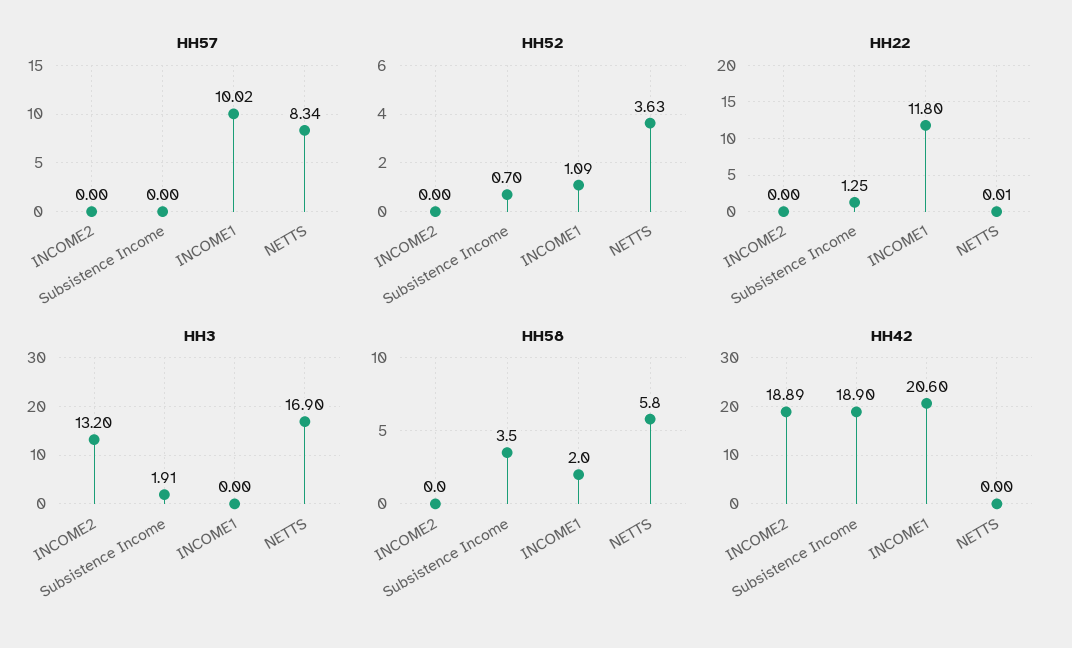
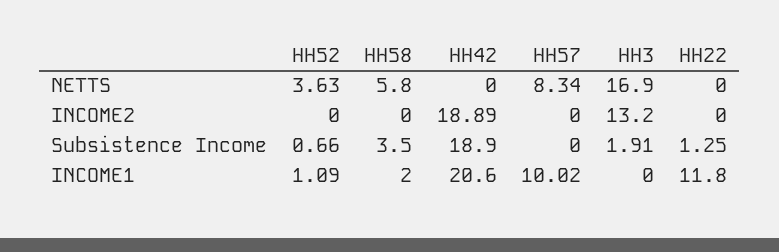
  {
    "HH57": {
      "INCOME2": 0,
      "Subsistence Income": 0,
      "INCOME1": 10.02,
      "NETTS": 8.34
    },
    "HH52": {
      "INCOME2": 0,
-     "Subsistence Income": 0.7,
+     "Subsistence Income": 0.66,
      "INCOME1": 1.09,
      "NETTS": 3.63
    },
    "HH22": {
      "INCOME2": 0,
      "Subsistence Income": 1.25,
      "INCOME1": 11.8,
-     "NETTS": 0.01
+     "NETTS": 0
    },
    "HH3": {
      "INCOME2": 13.2,
      "Subsistence Income": 1.91,
      "INCOME1": 0,
      "NETTS": 16.9
    },
    "HH58": {
      "INCOME2": 0,
      "Subsistence Income": 3.5,
      "INCOME1": 2,
      "NETTS": 5.8
    },
    "HH42": {
      "INCOME2": 18.89,
      "Subsistence Income": 18.9,
      "INCOME1": 20.6,
      "NETTS": 0
    }
  }

